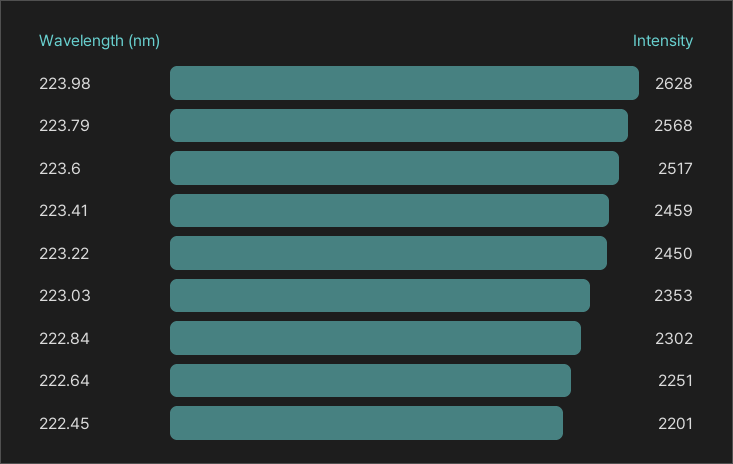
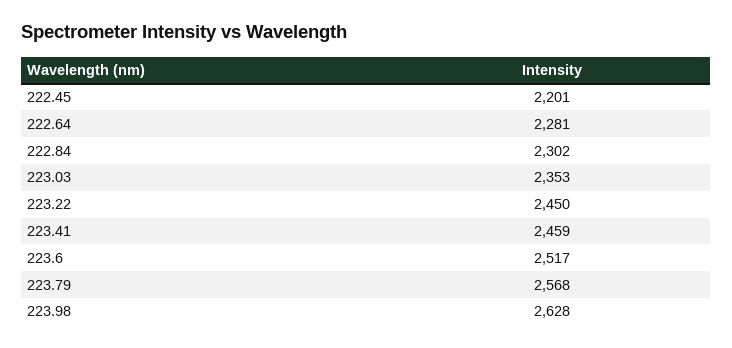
  {
    "223.98": 2628,
    "223.79": 2568,
    "223.6": 2517,
    "223.41": 2459,
    "223.22": 2450,
    "223.03": 2353,
    "222.84": 2302,
-   "222.64": 2251,
+   "222.64": 2281,
    "222.45": 2201
  }

